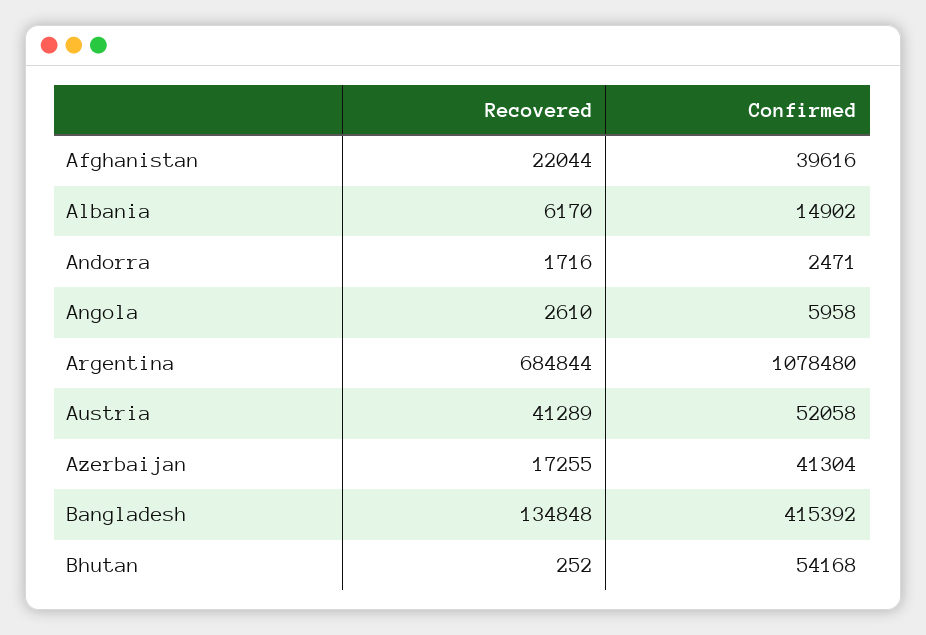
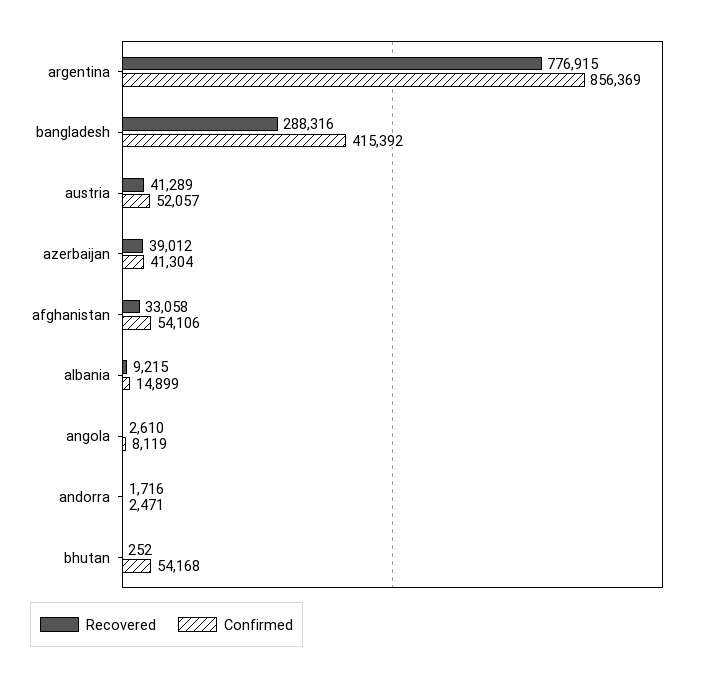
  {
    "Recovered": {
-     "Afghanistan": 22044,
+     "Afghanistan": 33058,
-     "Albania": 6170,
+     "Albania": 9215,
      "Andorra": 1716,
      "Angola": 2610,
-     "Argentina": 684844,
+     "Argentina": 776915,
      "Austria": 41289,
-     "Azerbaijan": 17255,
+     "Azerbaijan": 39012,
-     "Bangladesh": 134848,
+     "Bangladesh": 288316,
      "Bhutan": 252
    },
    "Confirmed": {
-     "Afghanistan": 39616,
+     "Afghanistan": 54106,
-     "Albania": 14902,
+     "Albania": 14899,
      "Andorra": 2471,
-     "Angola": 5958,
+     "Angola": 8119,
-     "Argentina": 1078480,
+     "Argentina": 856369,
-     "Austria": 52058,
+     "Austria": 52057,
      "Azerbaijan": 41304,
      "Bangladesh": 415392,
      "Bhutan": 54168
    }
  }

